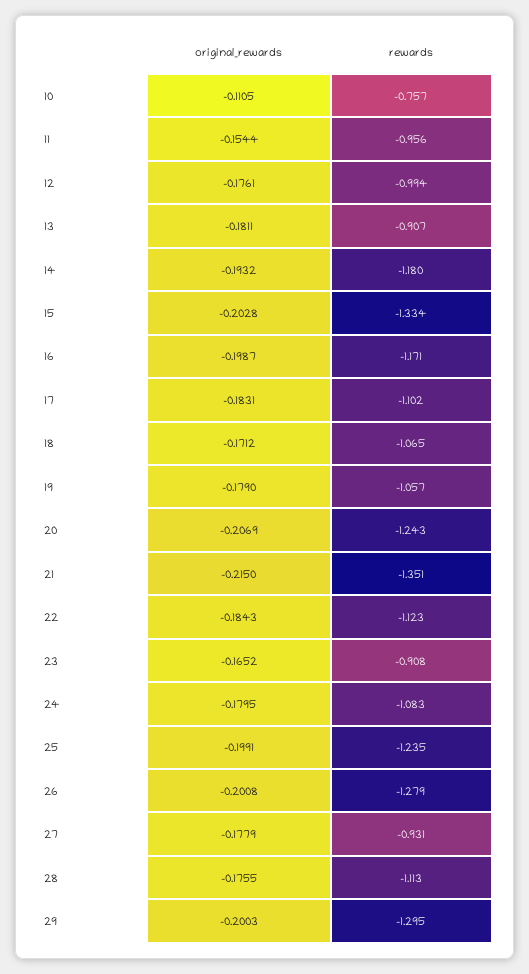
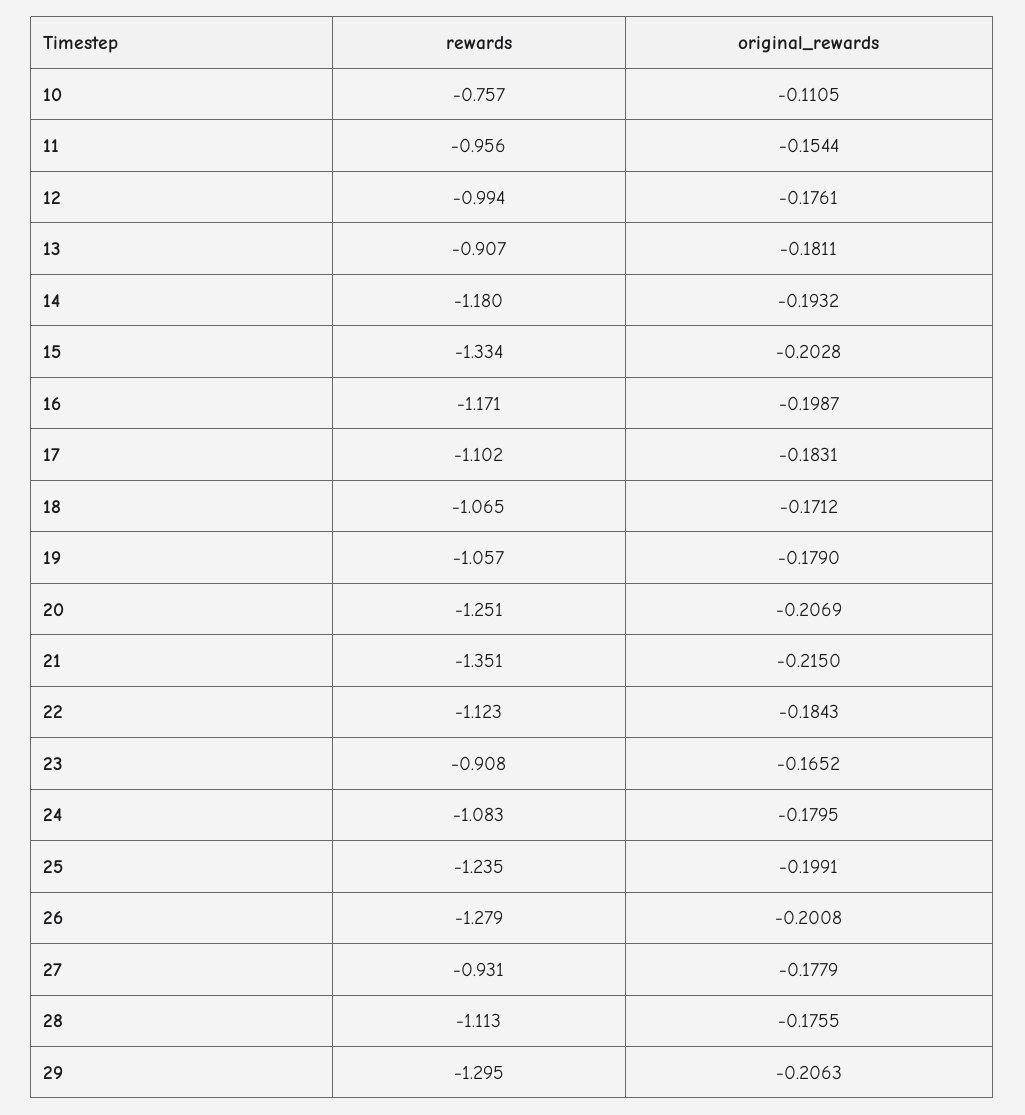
  {
    "original_rewards": {
      "10": -0.1105,
      "11": -0.1544,
      "12": -0.1761,
      "13": -0.1811,
      "14": -0.1932,
      "15": -0.2028,
      "16": -0.1987,
      "17": -0.1831,
      "18": -0.1712,
      "19": -0.179,
      "20": -0.2069,
      "21": -0.215,
      "22": -0.1843,
      "23": -0.1652,
      "24": -0.1795,
      "25": -0.1991,
      "26": -0.2008,
      "27": -0.1779,
      "28": -0.1755,
-     "29": -0.2003
+     "29": -0.2063
    },
    "rewards": {
      "10": -0.757,
      "11": -0.956,
      "12": -0.994,
      "13": -0.907,
      "14": -1.18,
      "15": -1.334,
      "16": -1.171,
      "17": -1.102,
      "18": -1.065,
      "19": -1.057,
-     "20": -1.243,
+     "20": -1.251,
      "21": -1.351,
      "22": -1.123,
      "23": -0.908,
      "24": -1.083,
      "25": -1.235,
      "26": -1.279,
      "27": -0.931,
      "28": -1.113,
      "29": -1.295
    }
  }

